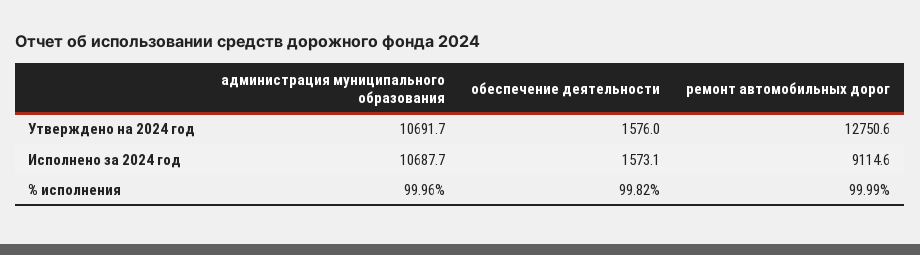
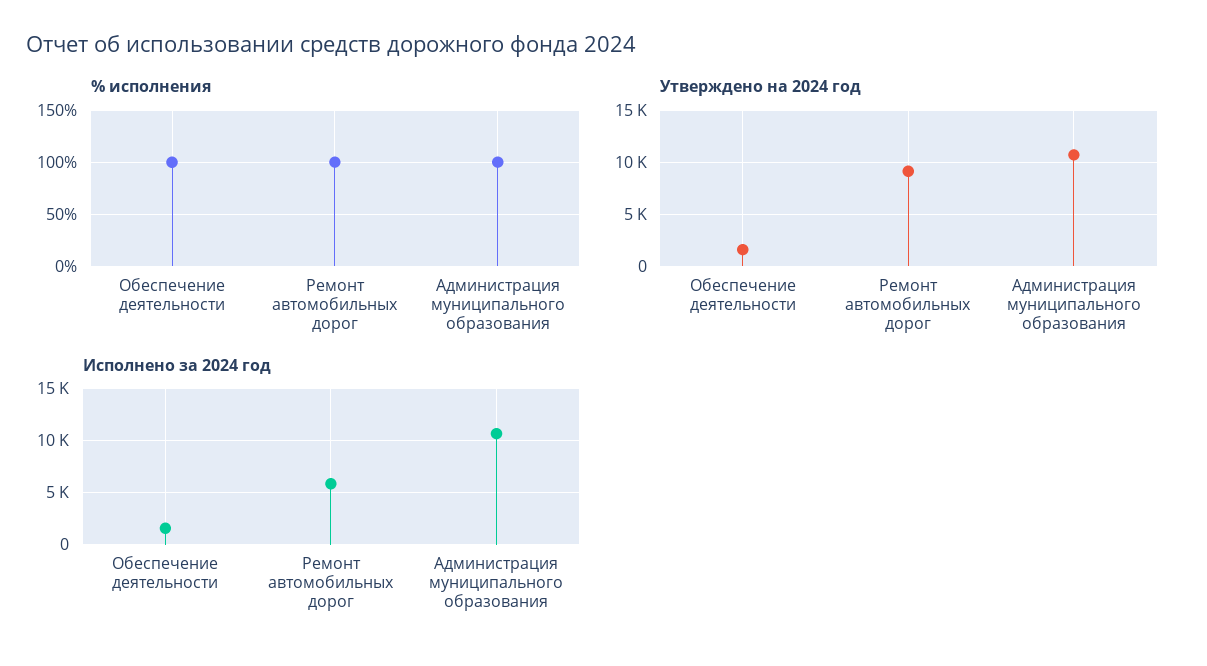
  {
    "Утверждено на 2024 год": {
      "администрация муниципального образования": 10691.7,
      "обеспечение деятельности": 1576,
-     "ремонт автомобильных дорог": 12750.6
+     "ремонт автомобильных дорог": 9000
    },
    "Исполнено за 2024 год": {
      "администрация муниципального образования": 10687.7,
      "обеспечение деятельности": 1573.1,
-     "ремонт автомобильных дорог": 9114.6
+     "ремонт автомобильных дорог": 6000
    },
    "% исполнения": {
      "администрация муниципального образования": 99.96,
      "обеспечение деятельности": 99.82,
      "ремонт автомобильных дорог": 99.99
    }
  }

